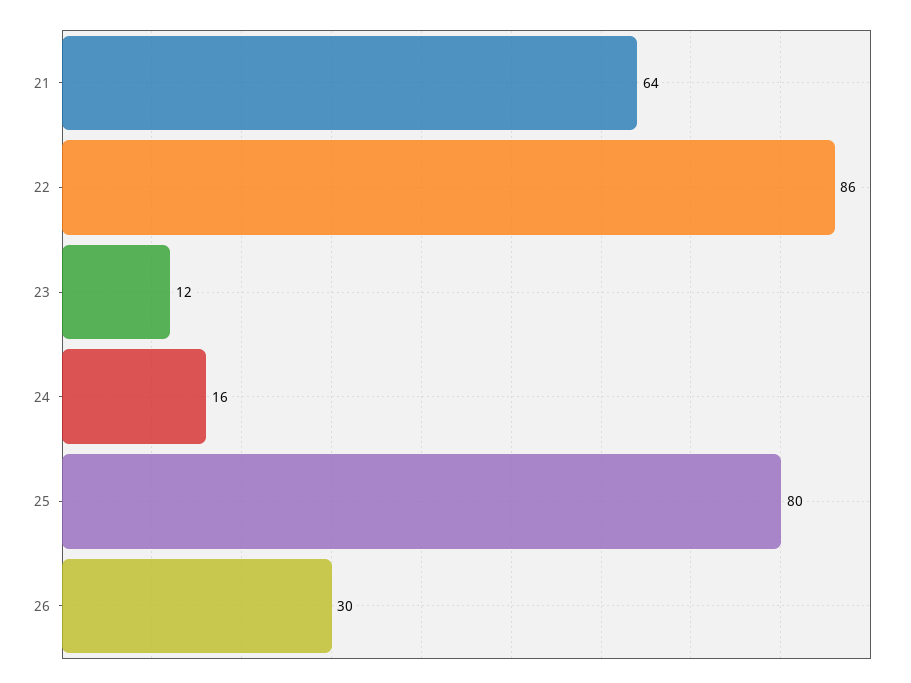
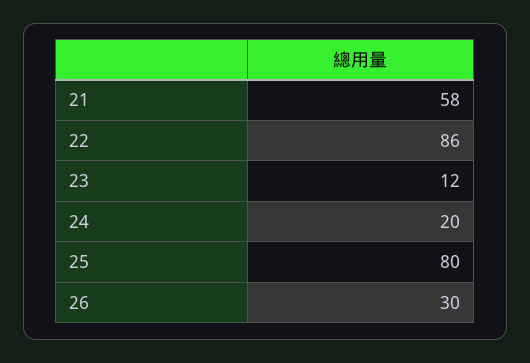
  {
-   "21": 64,
+   "21": 58,
    "22": 86,
    "23": 12,
-   "24": 16,
+   "24": 20,
    "25": 80,
    "26": 30
  }

